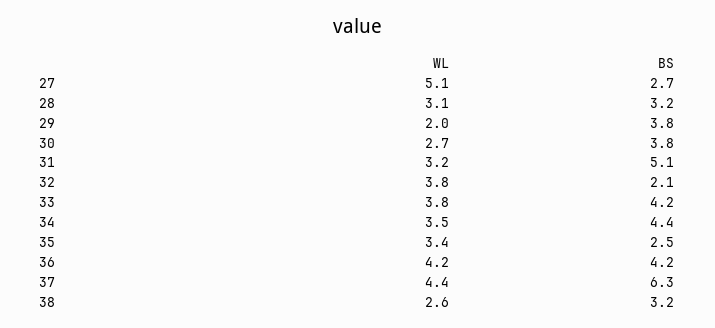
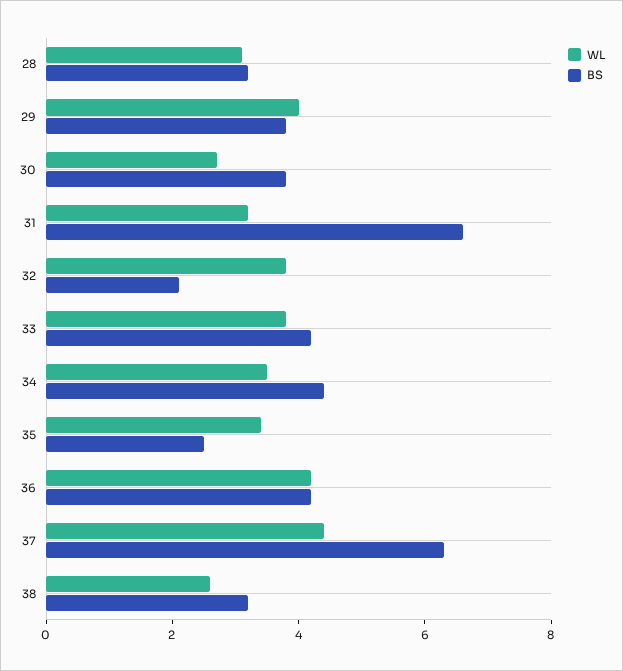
  {
    "WL": {
-     "27": 5.1,
      "28": 3.1,
-     "29": 2,
+     "29": 4,
      "30": 2.7,
      "31": 3.2,
      "32": 3.8,
      "33": 3.8,
      "34": 3.5,
      "35": 3.4,
      "36": 4.2,
      "37": 4.4,
      "38": 2.6
    },
    "BS": {
-     "27": 2.7,
      "28": 3.2,
      "29": 3.8,
      "30": 3.8,
-     "31": 5.1,
+     "31": 6.5,
      "32": 2.1,
      "33": 4.2,
      "34": 4.4,
      "35": 2.5,
      "36": 4.2,
      "37": 6.3,
      "38": 3.2
    }
  }

